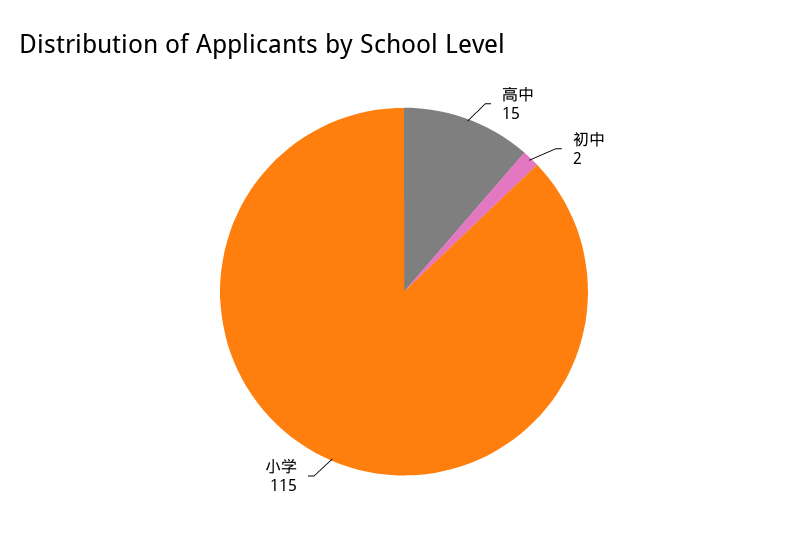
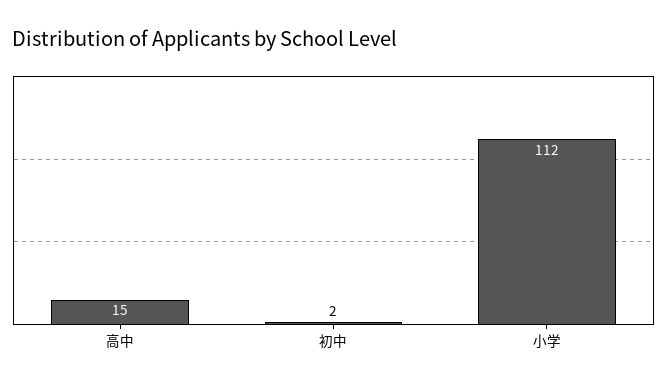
  {
    "高中": 15,
    "初中": 2,
-   "小学": 115
+   "小学": 112
  }

